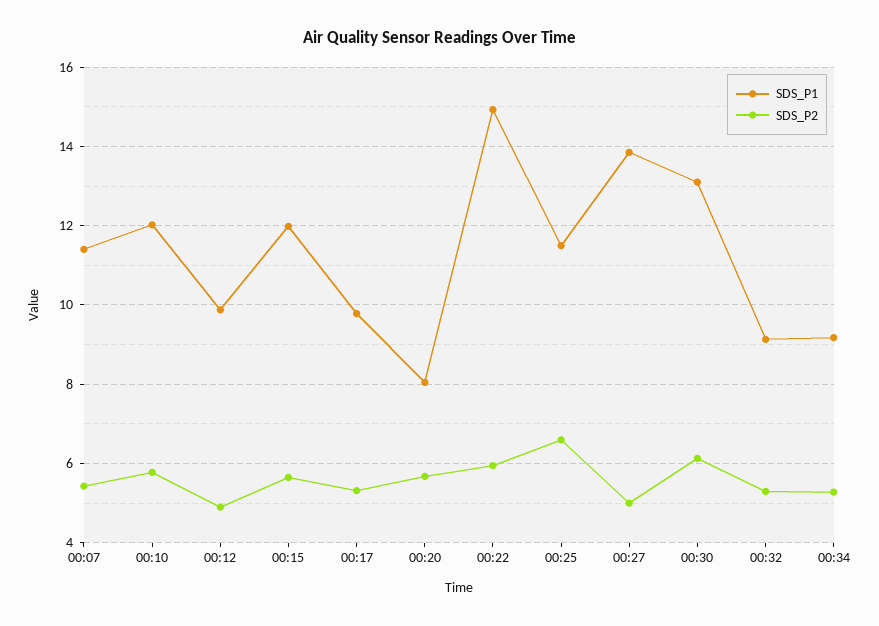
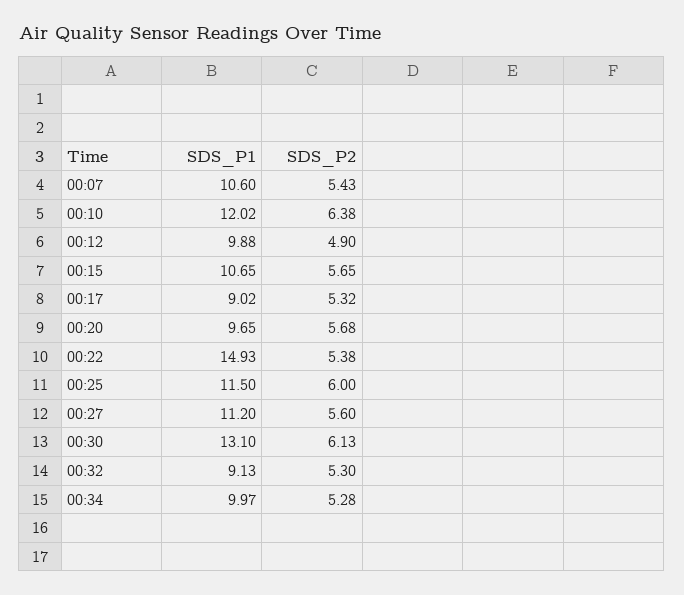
  {
    "SDS_P1": {
-     "00:07": 11.4,
+     "00:07": 10.6,
      "00:10": 12.02,
      "00:12": 9.88,
-     "00:15": 12,
+     "00:15": 10.65,
-     "00:17": 9.8,
+     "00:17": 9.02,
-     "00:20": 8,
+     "00:20": 9.65,
      "00:22": 14.93,
      "00:25": 11.5,
-     "00:27": 13.8,
+     "00:27": 11.2,
      "00:30": 13.1,
      "00:32": 9.13,
-     "00:34": 9.2
+     "00:34": 9.97
    },
    "SDS_P2": {
      "00:07": 5.43,
-     "00:10": 5.8,
+     "00:10": 6.38,
      "00:12": 4.9,
      "00:15": 5.65,
      "00:17": 5.32,
      "00:20": 5.68,
-     "00:22": 6,
+     "00:22": 5.38,
-     "00:25": 6.6,
+     "00:25": 6,
-     "00:27": 5,
+     "00:27": 5.6,
      "00:30": 6.13,
      "00:32": 5.3,
      "00:34": 5.28
    }
  }

